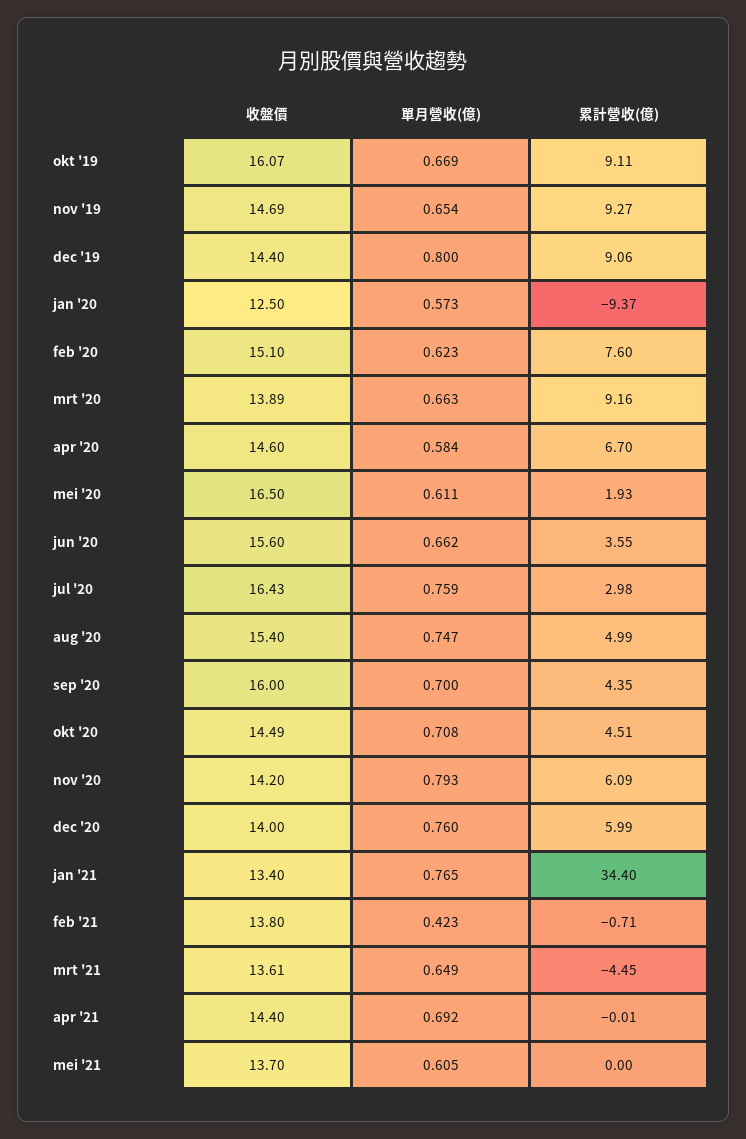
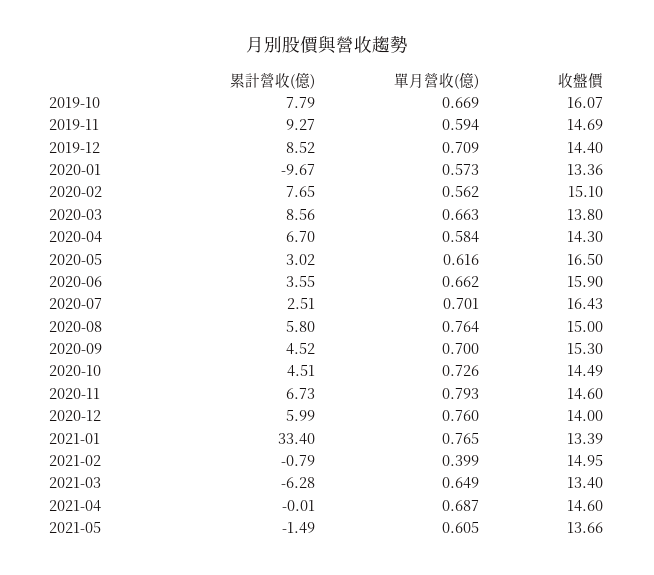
  {
    "收盤價": {
      "okt '19": 16.07,
      "nov '19": 14.69,
      "dec '19": 14.4,
-     "jan '20": 12.5,
+     "jan '20": 13.36,
      "feb '20": 15.1,
-     "mrt '20": 13.89,
+     "mrt '20": 13.8,
-     "apr '20": 14.6,
+     "apr '20": 14.3,
      "mei '20": 16.5,
-     "jun '20": 15.6,
+     "jun '20": 15.9,
      "jul '20": 16.43,
-     "aug '20": 15.4,
+     "aug '20": 15,
-     "sep '20": 16,
+     "sep '20": 15.3,
      "okt '20": 14.49,
-     "nov '20": 14.2,
+     "nov '20": 14.6,
      "dec '20": 14,
-     "jan '21": 13.4,
+     "jan '21": 13.39,
-     "feb '21": 13.8,
+     "feb '21": 14.95,
-     "mrt '21": 13.61,
+     "mrt '21": 13.4,
-     "apr '21": 14.4,
+     "apr '21": 14.6,
-     "mei '21": 13.7
+     "mei '21": 13.66
    },
    "單月營收(億)": {
      "okt '19": 0.669,
-     "nov '19": 0.654,
+     "nov '19": 0.594,
-     "dec '19": 0.8,
+     "dec '19": 0.709,
      "jan '20": 0.573,
-     "feb '20": 0.623,
+     "feb '20": 0.562,
      "mrt '20": 0.663,
      "apr '20": 0.584,
-     "mei '20": 0.611,
+     "mei '20": 0.616,
      "jun '20": 0.662,
-     "jul '20": 0.759,
+     "jul '20": 0.701,
-     "aug '20": 0.747,
+     "aug '20": 0.764,
      "sep '20": 0.7,
-     "okt '20": 0.708,
+     "okt '20": 0.726,
      "nov '20": 0.793,
      "dec '20": 0.76,
      "jan '21": 0.765,
-     "feb '21": 0.423,
+     "feb '21": 0.399,
      "mrt '21": 0.649,
-     "apr '21": 0.692,
+     "apr '21": 0.687,
      "mei '21": 0.605
    },
    "累計營收(億)": {
-     "okt '19": 9.11,
+     "okt '19": 7.79,
      "nov '19": 9.27,
-     "dec '19": 9.06,
+     "dec '19": 8.52,
-     "jan '20": -9.37,
+     "jan '20": -9.67,
-     "feb '20": 7.6,
+     "feb '20": 7.65,
-     "mrt '20": 9.16,
+     "mrt '20": 8.56,
      "apr '20": 6.7,
-     "mei '20": 1.93,
+     "mei '20": 3.02,
      "jun '20": 3.55,
-     "jul '20": 2.98,
+     "jul '20": 2.51,
-     "aug '20": 4.99,
+     "aug '20": 5.8,
-     "sep '20": 4.35,
+     "sep '20": 4.52,
      "okt '20": 4.51,
-     "nov '20": 6.09,
+     "nov '20": 6.73,
      "dec '20": 5.99,
-     "jan '21": 34.4,
+     "jan '21": 33.4,
-     "feb '21": -0.71,
+     "feb '21": -0.79,
-     "mrt '21": -4.45,
+     "mrt '21": -6.28,
      "apr '21": -0.01,
-     "mei '21": 0
+     "mei '21": -1.49
    }
  }

